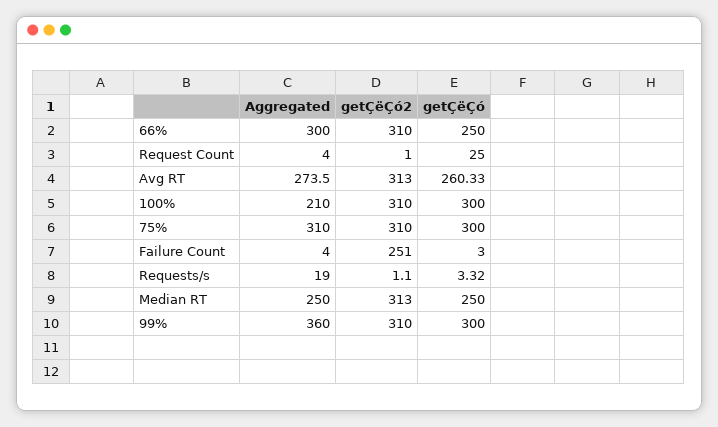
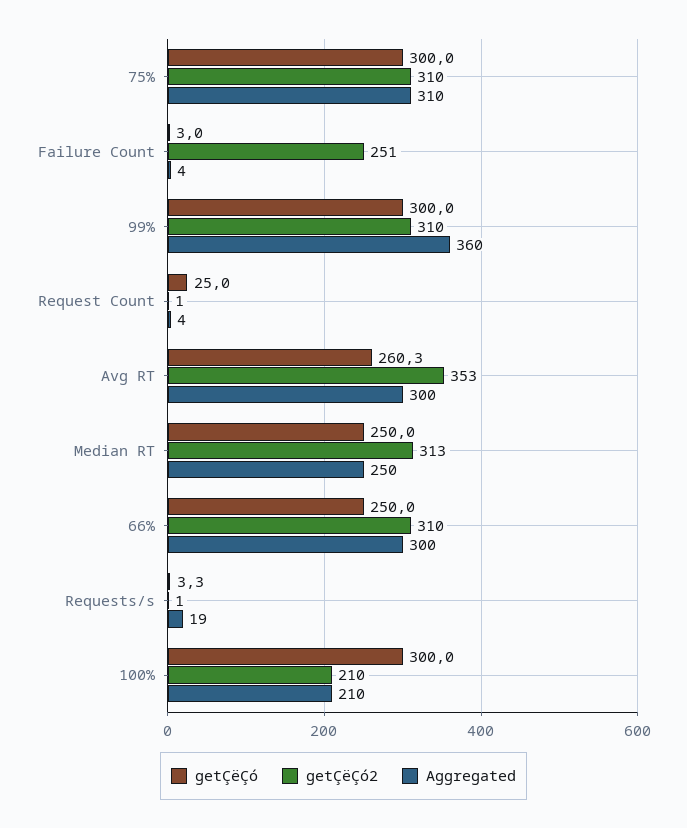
  {
    "Aggregated": {
      "66%": 300,
      "Request Count": 4,
-     "Avg RT": 273.5,
+     "Avg RT": 300,
      "100%": 210,
      "75%": 310,
      "Failure Count": 4,
      "Requests/s": 19,
      "Median RT": 250,
      "99%": 360
    },
    "getÇëÇó2": {
      "66%": 310,
      "Request Count": 1,
-     "Avg RT": 313,
+     "Avg RT": 353,
-     "100%": 310,
+     "100%": 210,
      "75%": 310,
      "Failure Count": 251,
      "Requests/s": 1.1,
      "Median RT": 313,
      "99%": 310
    },
    "getÇëÇó": {
      "66%": 250,
      "Request Count": 25,
      "Avg RT": 260.33,
      "100%": 300,
      "75%": 300,
      "Failure Count": 3,
      "Requests/s": 3.32,
      "Median RT": 250,
      "99%": 300
    }
  }

